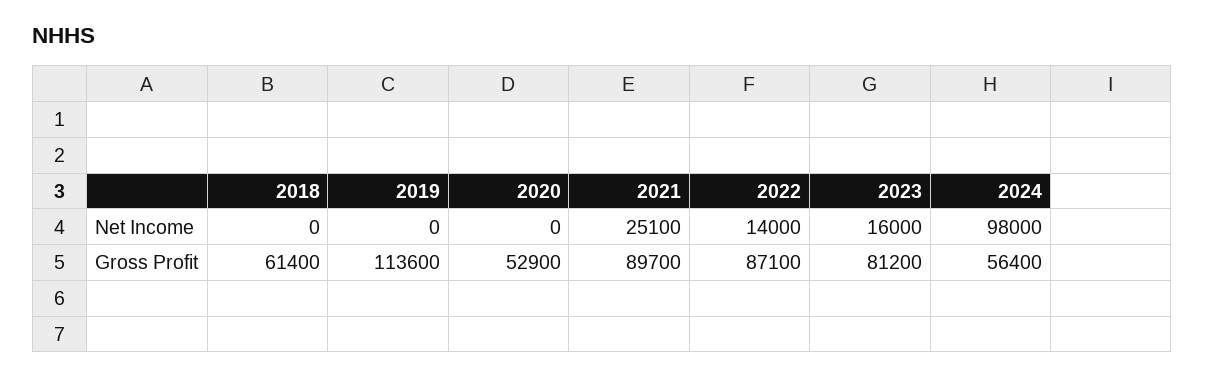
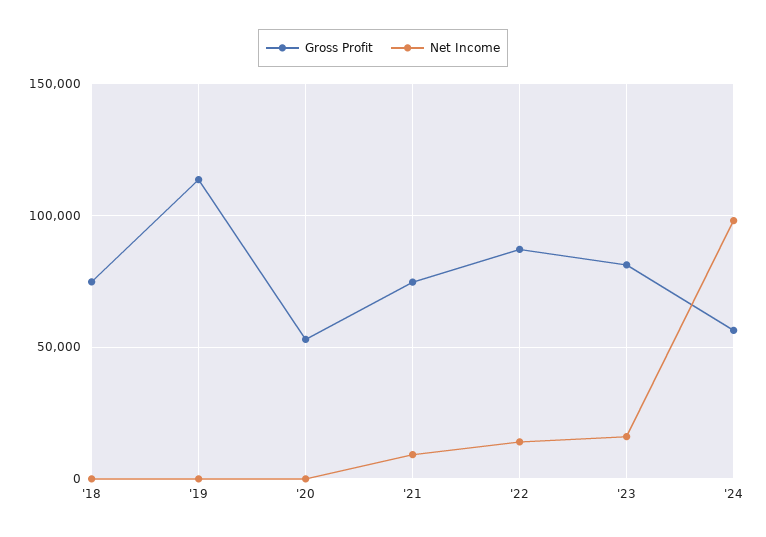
  {
    "Net Income": {
      "2018": 0,
      "2019": 0,
      "2020": 0,
-     "2021": 25100,
+     "2021": 10000,
      "2022": 14000,
      "2023": 16000,
      "2024": 98000
    },
    "Gross Profit": {
-     "2018": 61400,
+     "2018": 75000,
      "2019": 113600,
      "2020": 52900,
-     "2021": 89700,
+     "2021": 75000,
      "2022": 87100,
      "2023": 81200,
      "2024": 56400
    }
  }

